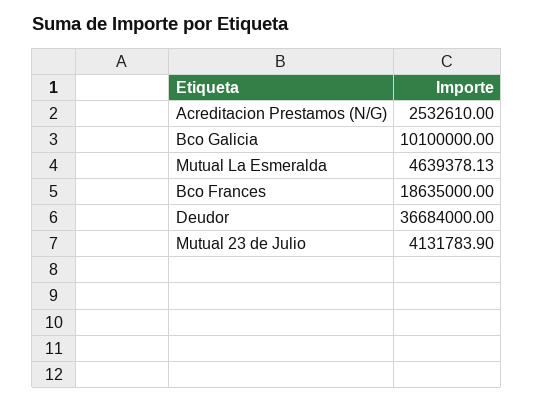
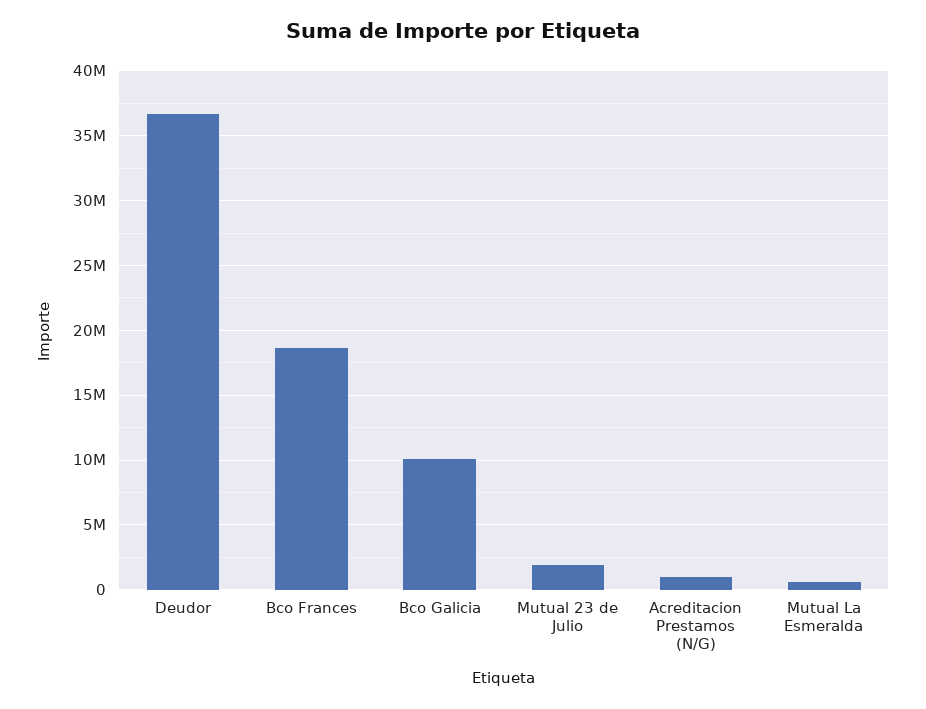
  {
-   "Acreditacion Prestamos (N/G)": 2532610,
+   "Acreditacion Prestamos (N/G)": 1000000,
    "Bco Galicia": 10100000,
-   "Mutual La Esmeralda": 4639378.13,
+   "Mutual La Esmeralda": 500000,
    "Bco Frances": 18635000,
    "Deudor": 36684000,
-   "Mutual 23 de Julio": 4131783.9
+   "Mutual 23 de Julio": 2000000
  }

